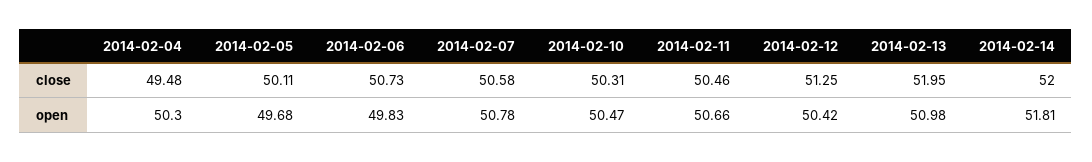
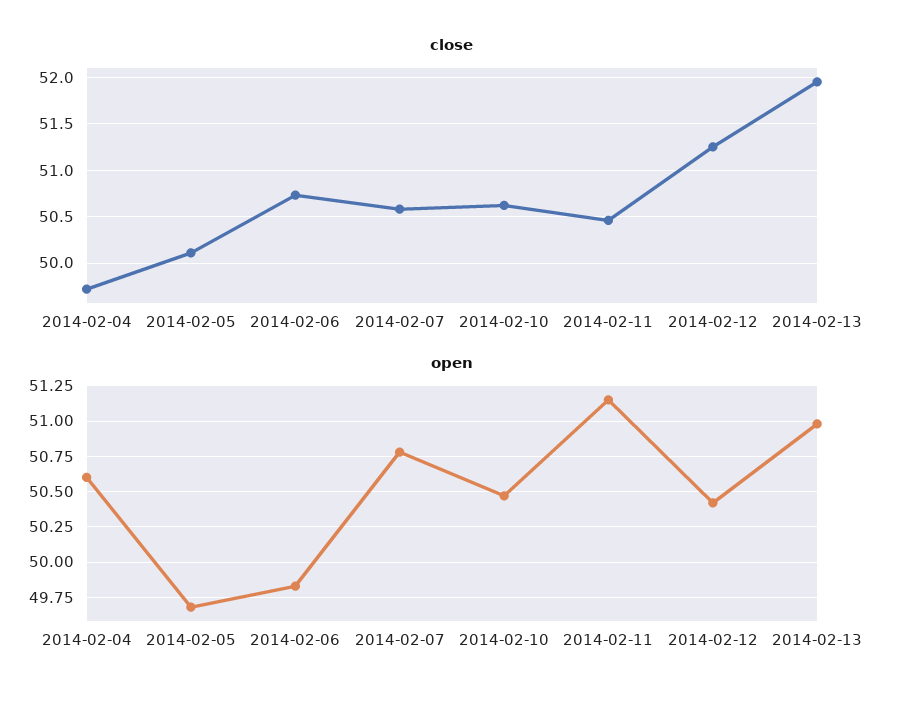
  {
    "close": {
-     "2014-02-04": 49.48,
+     "2014-02-04": 49.7,
      "2014-02-05": 50.11,
      "2014-02-06": 50.73,
      "2014-02-07": 50.58,
-     "2014-02-10": 50.31,
+     "2014-02-10": 50.6,
      "2014-02-11": 50.46,
      "2014-02-12": 51.25,
-     "2014-02-13": 51.95,
+     "2014-02-13": 51.95
-     "2014-02-14": 52
    },
    "open": {
-     "2014-02-04": 50.3,
+     "2014-02-04": 50.6,
      "2014-02-05": 49.68,
      "2014-02-06": 49.83,
      "2014-02-07": 50.78,
      "2014-02-10": 50.47,
-     "2014-02-11": 50.66,
+     "2014-02-11": 51.15,
      "2014-02-12": 50.42,
-     "2014-02-13": 50.98,
+     "2014-02-13": 50.98
-     "2014-02-14": 51.81
    }
  }

